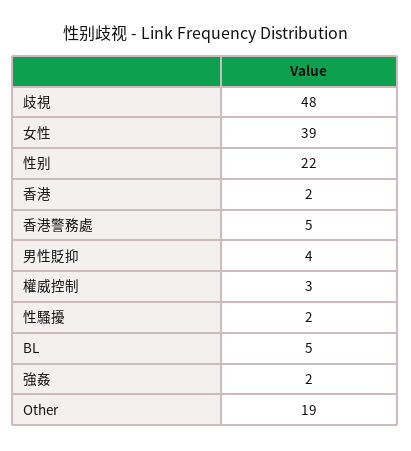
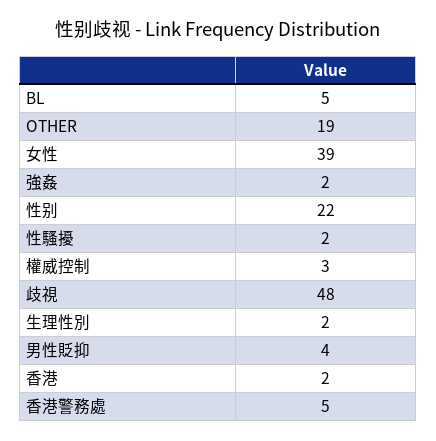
  {
    "歧視": 48,
    "女性": 39,
    "性别": 22,
    "香港": 2,
    "香港警務處": 5,
    "男性貶抑": 4,
    "權威控制": 3,
    "性騷擾": 2,
    "BL": 5,
    "強姦": 2,
-   "Other": 19
+   "Other": 19,
+   "生理性別": 2
  }

